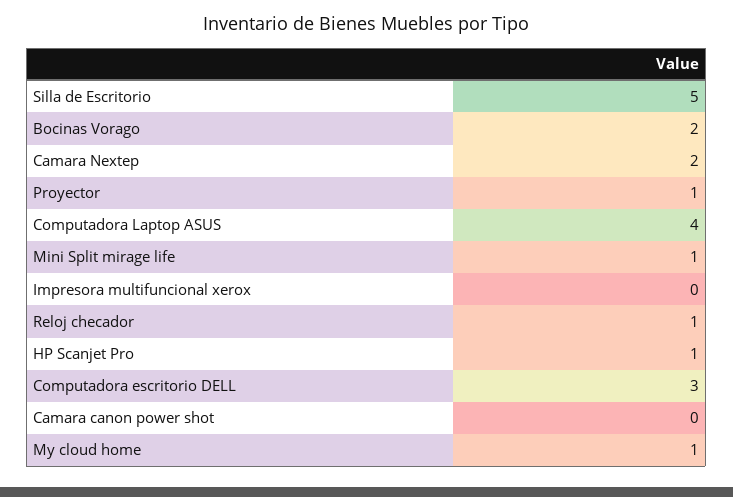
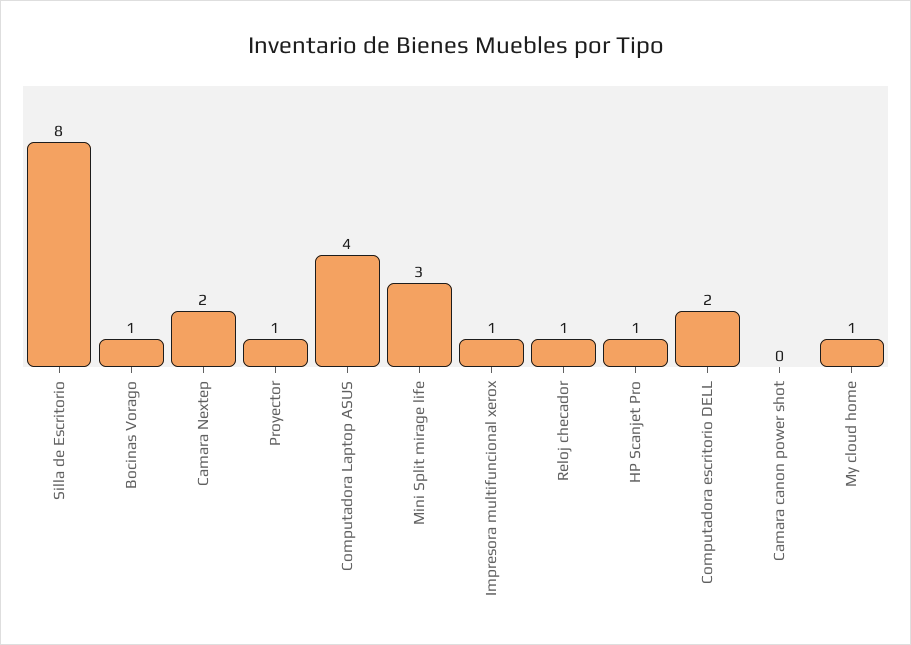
  {
-   "Silla de Escritorio": 5,
+   "Silla de Escritorio": 8,
-   "Bocinas Vorago": 2,
+   "Bocinas Vorago": 1,
    "Camara Nextep": 2,
    "Proyector": 1,
    "Computadora Laptop ASUS": 4,
-   "Mini Split mirage life": 1,
+   "Mini Split mirage life": 3,
-   "Impresora multifuncional xerox": 0,
+   "Impresora multifuncional xerox": 1,
    "Reloj checador": 1,
    "HP Scanjet Pro": 1,
-   "Computadora escritorio DELL": 3,
+   "Computadora escritorio DELL": 2,
    "Camara canon power shot": 0,
    "My cloud home": 1
  }

